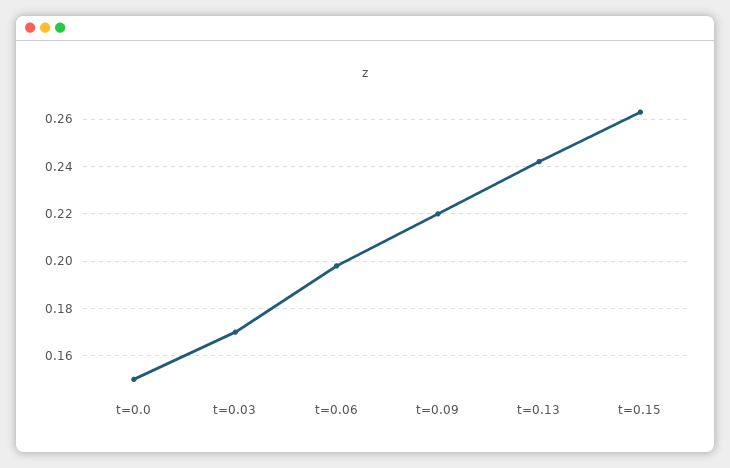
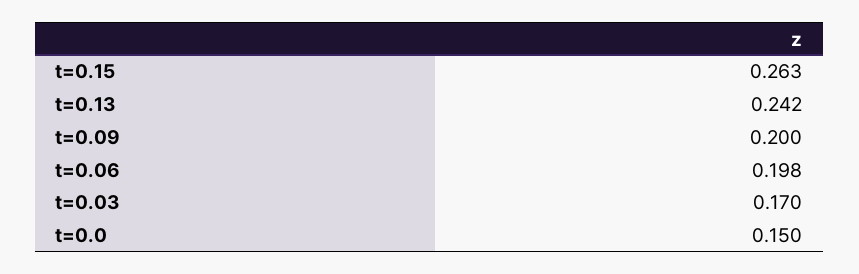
  {
    "t=0.0": 0.15,
    "t=0.03": 0.17,
    "t=0.06": 0.198,
-   "t=0.09": 0.22,
+   "t=0.09": 0.2,
    "t=0.13": 0.242,
    "t=0.15": 0.263
  }

